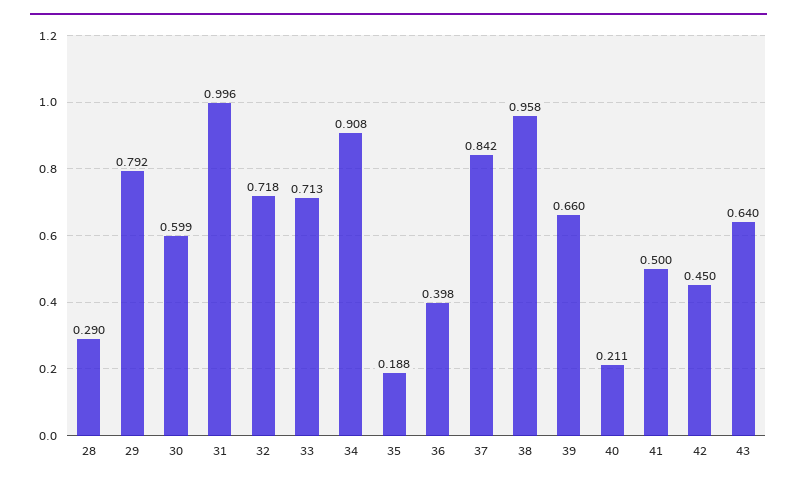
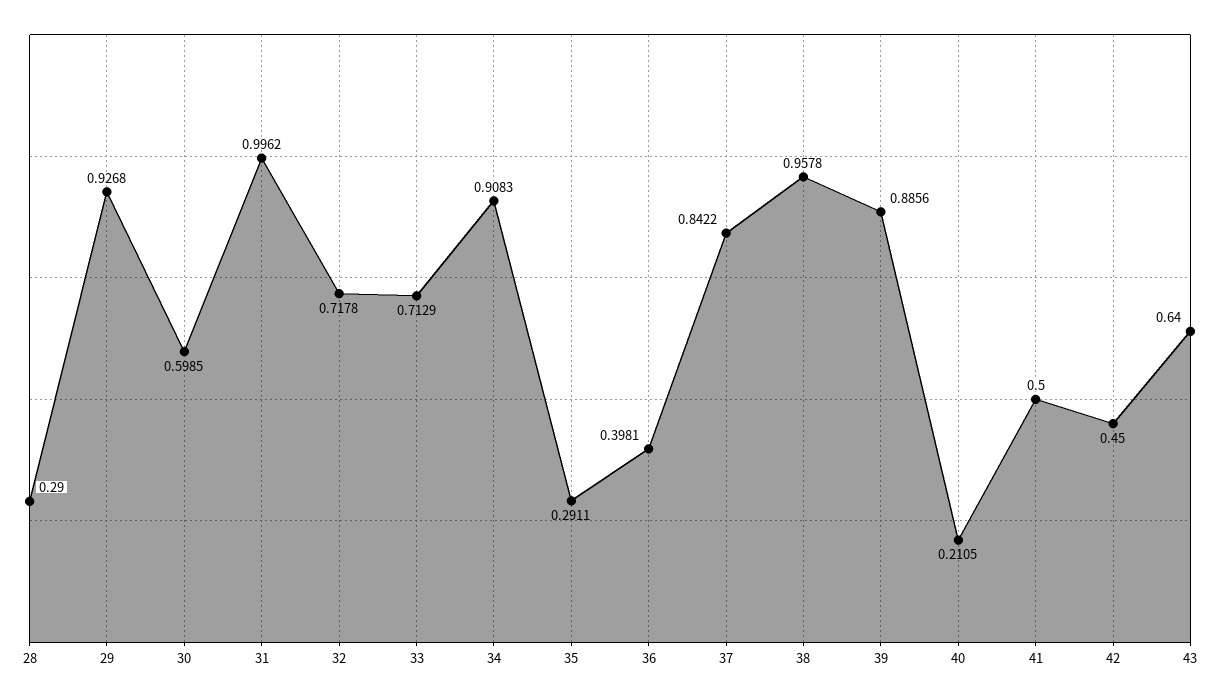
  {
    "28": 0.29,
-   "29": 0.792,
+   "29": 0.9268,
    "30": 0.5985,
    "31": 0.9962,
    "32": 0.7178,
    "33": 0.7129,
    "34": 0.9083,
-   "35": 0.188,
+   "35": 0.2911,
    "36": 0.3981,
    "37": 0.8422,
    "38": 0.9578,
-   "39": 0.66,
+   "39": 0.8856,
    "40": 0.2105,
    "41": 0.5,
    "42": 0.45,
    "43": 0.64
  }

